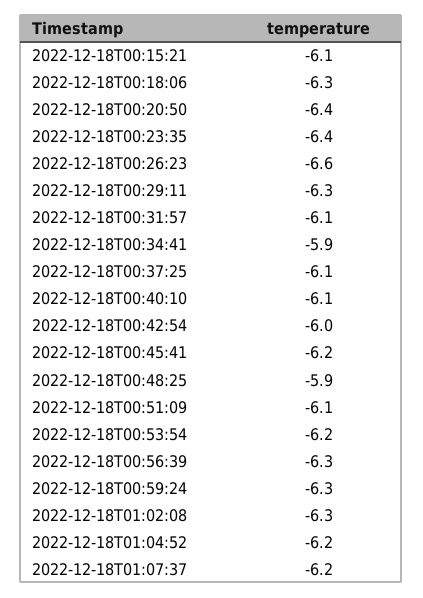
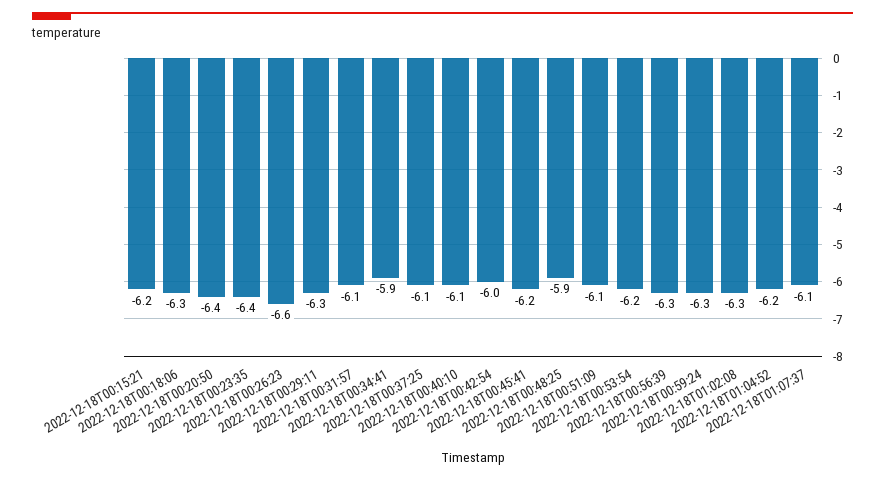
  {
-   "2022-12-18T00:15:21": -6.1,
+   "2022-12-18T00:15:21": -6.2,
    "2022-12-18T00:18:06": -6.3,
    "2022-12-18T00:20:50": -6.4,
    "2022-12-18T00:23:35": -6.4,
    "2022-12-18T00:26:23": -6.6,
    "2022-12-18T00:29:11": -6.3,
    "2022-12-18T00:31:57": -6.1,
    "2022-12-18T00:34:41": -5.9,
    "2022-12-18T00:37:25": -6.1,
    "2022-12-18T00:40:10": -6.1,
    "2022-12-18T00:42:54": -6,
    "2022-12-18T00:45:41": -6.2,
    "2022-12-18T00:48:25": -5.9,
    "2022-12-18T00:51:09": -6.1,
    "2022-12-18T00:53:54": -6.2,
    "2022-12-18T00:56:39": -6.3,
    "2022-12-18T00:59:24": -6.3,
    "2022-12-18T01:02:08": -6.3,
    "2022-12-18T01:04:52": -6.2,
-   "2022-12-18T01:07:37": -6.2
+   "2022-12-18T01:07:37": -6.1
  }

